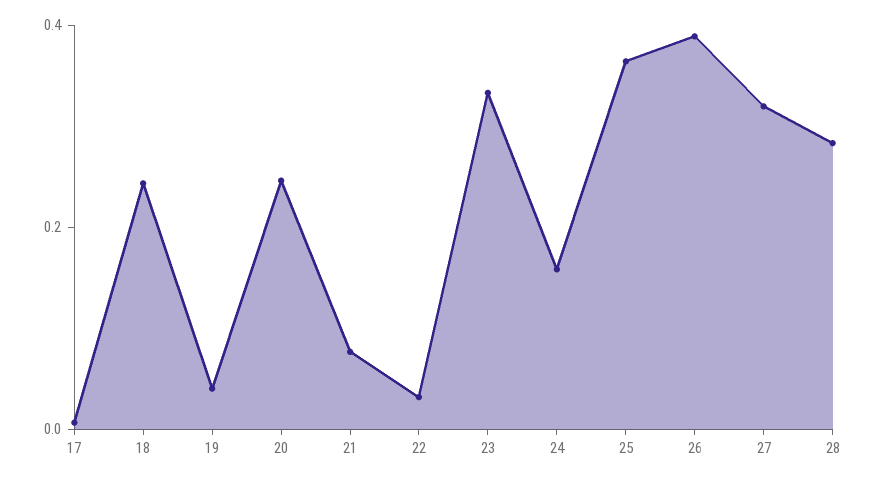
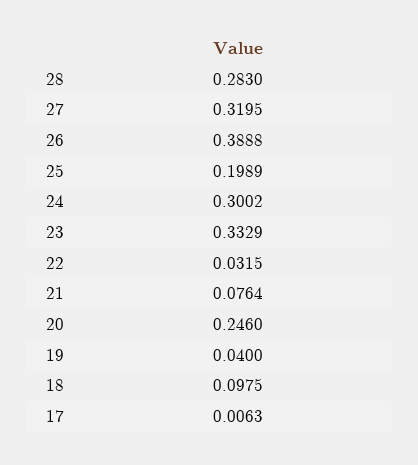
  {
    "17": 0.0063,
-   "18": 0.25,
+   "18": 0.0975,
    "19": 0.04,
    "20": 0.246,
    "21": 0.0764,
    "22": 0.0315,
    "23": 0.3329,
-   "24": 0.15,
+   "24": 0.3002,
-   "25": 0.35,
+   "25": 0.1989,
    "26": 0.3888,
    "27": 0.3195,
    "28": 0.283
  }

